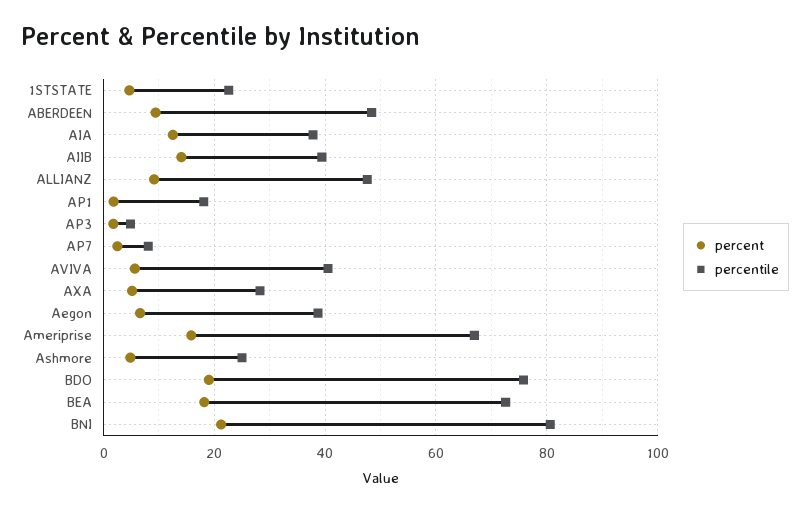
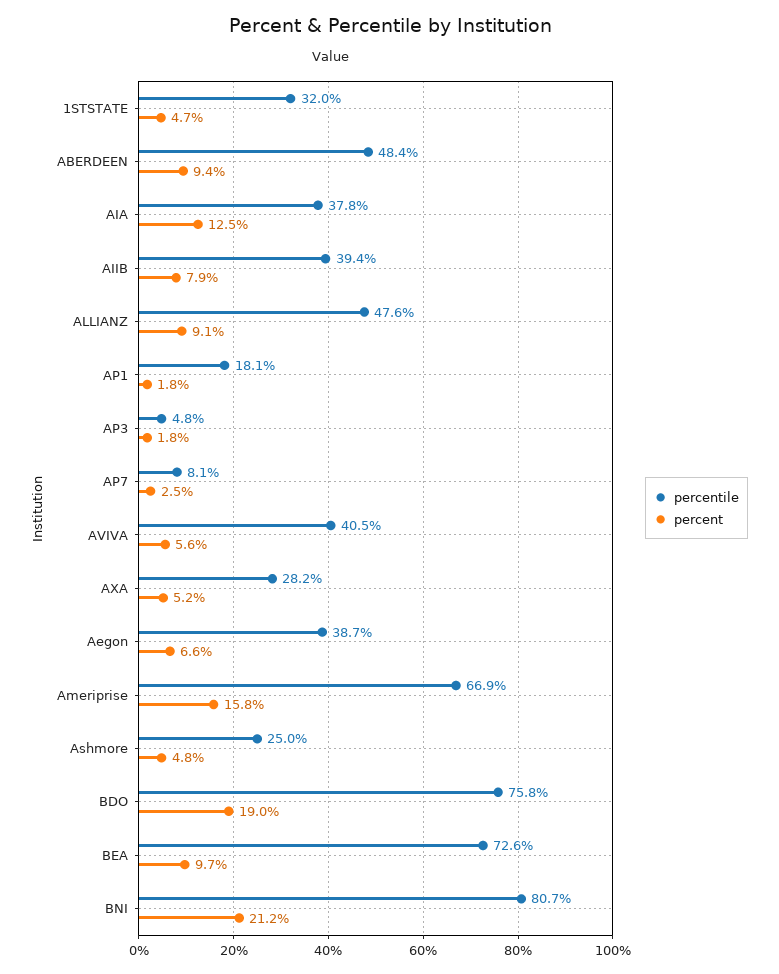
  {
    "percent": {
      "1STSTATE": 4.7,
      "ABERDEEN": 9.4,
      "AIA": 12.5,
-     "AIIB": 14,
+     "AIIB": 7.9,
      "ALLIANZ": 9.1,
      "AP1": 1.8,
      "AP3": 1.8,
      "AP7": 2.5,
      "AVIVA": 5.6,
      "AXA": 5.2,
      "Aegon": 6.6,
      "Ameriprise": 15.8,
      "Ashmore": 4.8,
      "BDO": 19,
-     "BEA": 18,
+     "BEA": 9.7,
      "BNI": 21.2
    },
    "percentile": {
-     "1STSTATE": 22,
+     "1STSTATE": 32,
      "ABERDEEN": 48.4,
      "AIA": 37.8,
      "AIIB": 39.4,
      "ALLIANZ": 47.6,
      "AP1": 18.1,
      "AP3": 4.8,
      "AP7": 8.1,
      "AVIVA": 40.5,
      "AXA": 28.2,
      "Aegon": 38.7,
      "Ameriprise": 66.9,
      "Ashmore": 25,
      "BDO": 75.8,
      "BEA": 72.6,
      "BNI": 80.7
    }
  }

